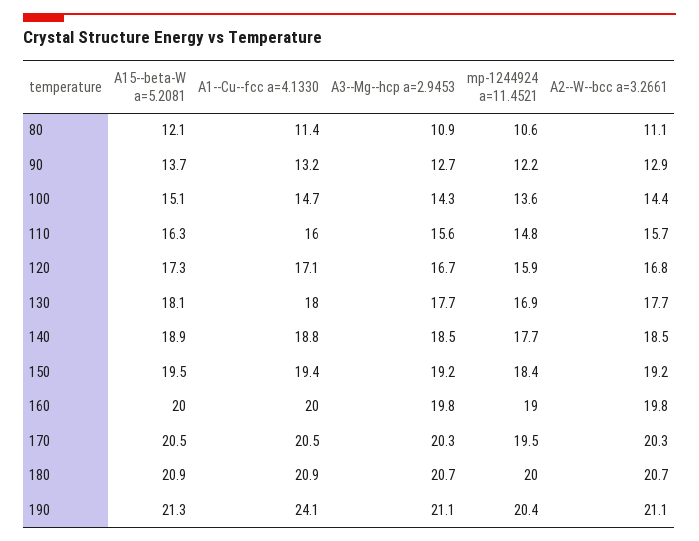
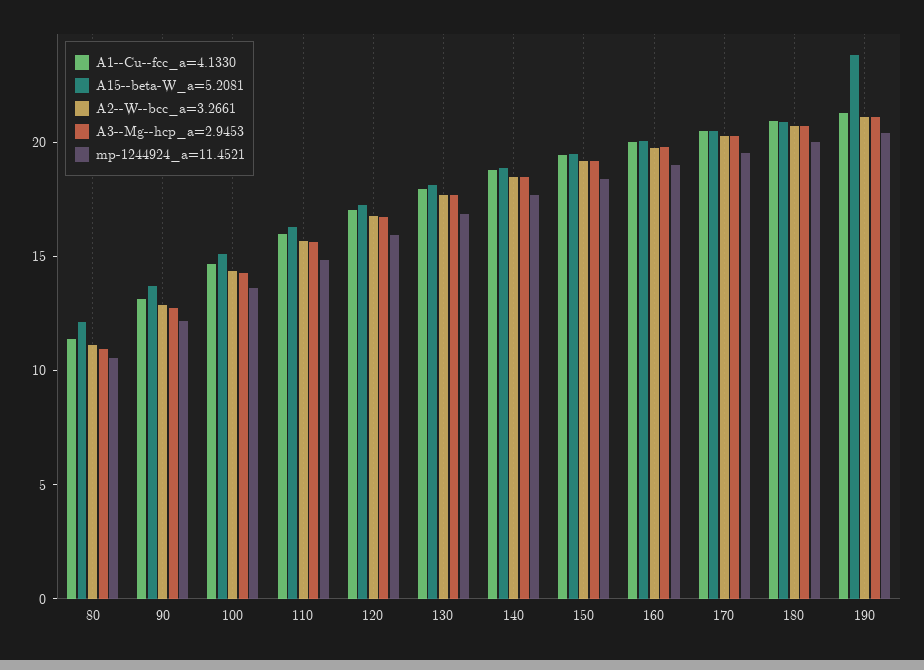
  {
    "A15--beta-W a=5.2081": {
      "80": 12.1,
      "90": 13.7,
      "100": 15.1,
      "110": 16.3,
      "120": 17.3,
      "130": 18.1,
      "140": 18.9,
      "150": 19.5,
      "160": 20,
      "170": 20.5,
      "180": 20.9,
-     "190": 21.3
+     "190": 24
    },
    "A1--Cu--fcc a=4.1330": {
      "80": 11.4,
      "90": 13.2,
      "100": 14.7,
      "110": 16,
      "120": 17.1,
      "130": 18,
      "140": 18.8,
      "150": 19.4,
      "160": 20,
      "170": 20.5,
      "180": 20.9,
-     "190": 24.1
+     "190": 21
    },
    "A3--Mg--hcp a=2.9453": {
      "80": 10.9,
      "90": 12.7,
      "100": 14.3,
      "110": 15.6,
      "120": 16.7,
      "130": 17.7,
      "140": 18.5,
      "150": 19.2,
      "160": 19.8,
      "170": 20.3,
      "180": 20.7,
      "190": 21.1
    },
    "mp-1244924 a=11.4521": {
      "80": 10.6,
      "90": 12.2,
      "100": 13.6,
      "110": 14.8,
      "120": 15.9,
      "130": 16.9,
      "140": 17.7,
      "150": 18.4,
      "160": 19,
      "170": 19.5,
      "180": 20,
      "190": 20.4
    },
    "A2--W--bcc a=3.2661": {
      "80": 11.1,
      "90": 12.9,
      "100": 14.4,
      "110": 15.7,
      "120": 16.8,
      "130": 17.7,
      "140": 18.5,
      "150": 19.2,
      "160": 19.8,
      "170": 20.3,
      "180": 20.7,
      "190": 21.1
    }
  }

